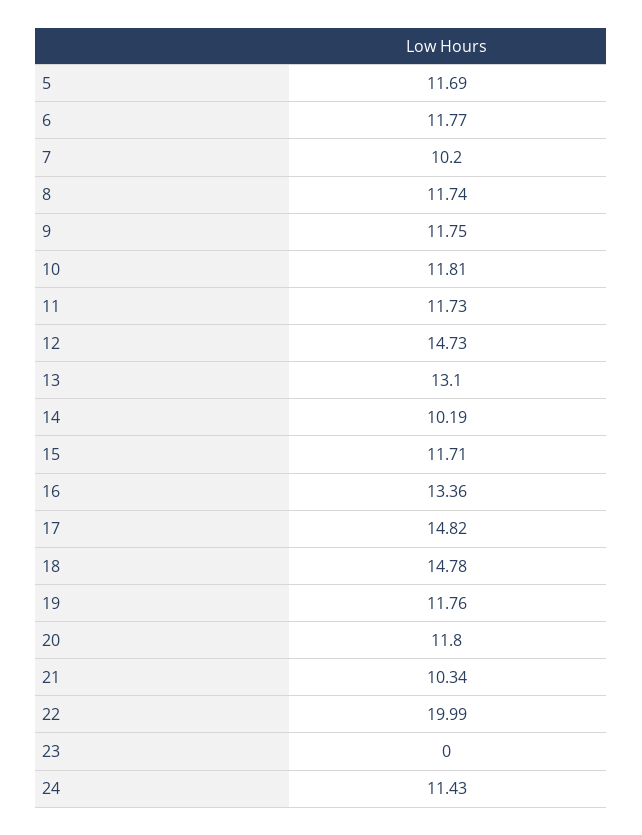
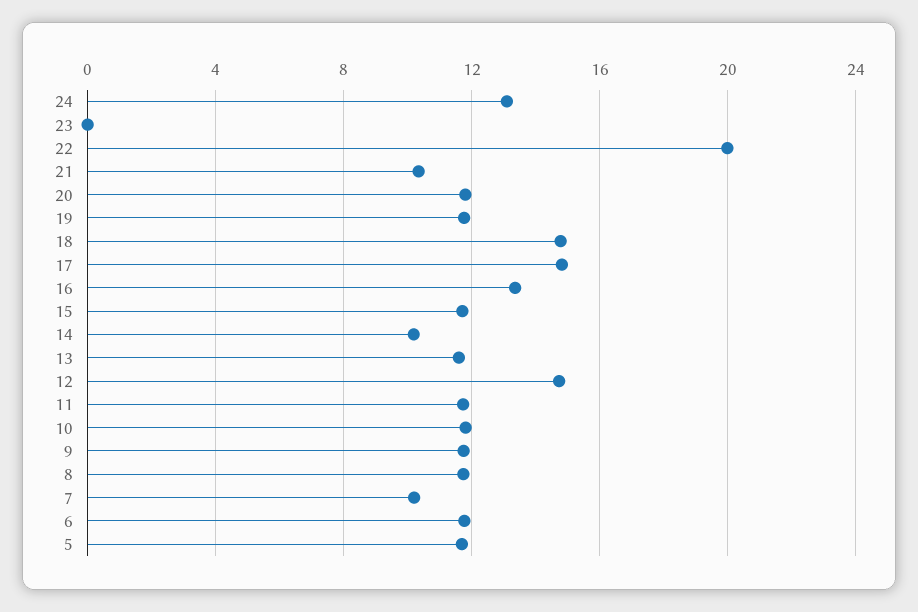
  {
    "5": 11.69,
    "6": 11.77,
    "7": 10.2,
    "8": 11.74,
    "9": 11.75,
    "10": 11.81,
    "11": 11.73,
    "12": 14.73,
-   "13": 13.1,
+   "13": 11.5,
    "14": 10.19,
    "15": 11.71,
    "16": 13.36,
    "17": 14.82,
    "18": 14.78,
    "19": 11.76,
    "20": 11.8,
    "21": 10.34,
    "22": 19.99,
    "23": 0,
-   "24": 11.43
+   "24": 13
  }

